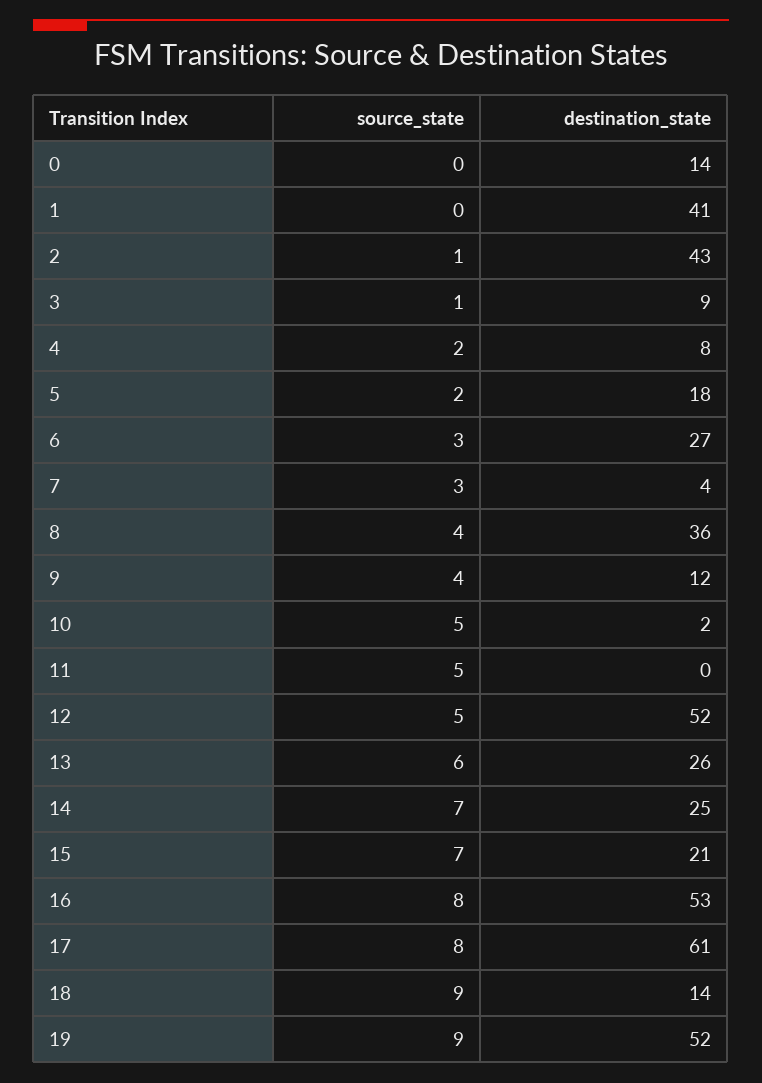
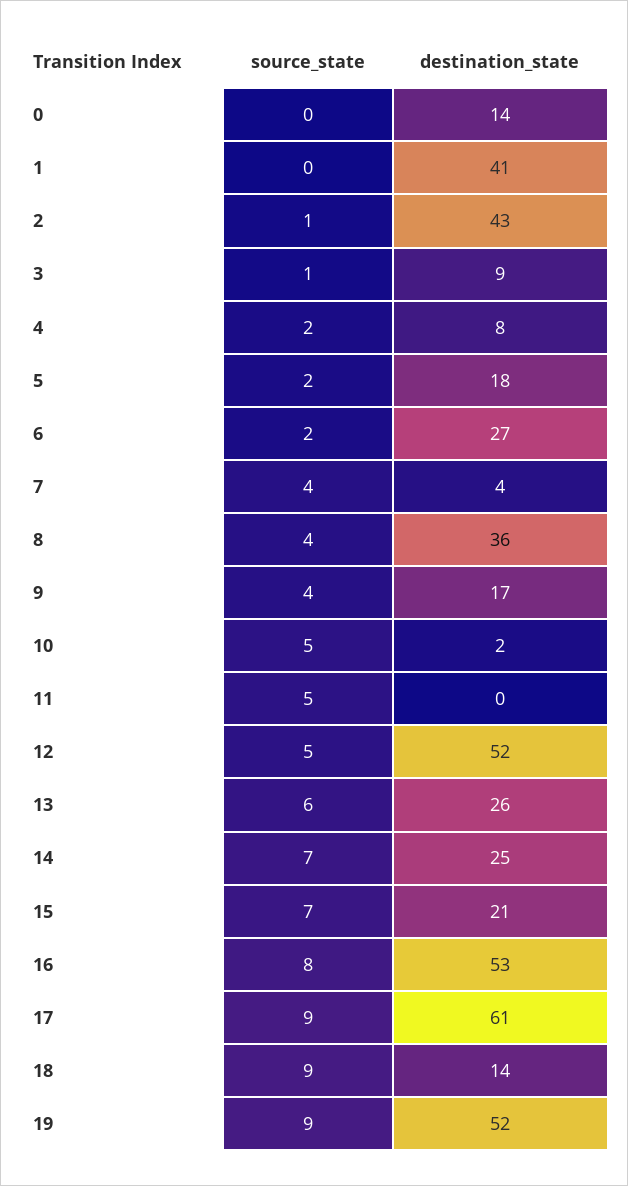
  {
    "source_state": {
      "0": 0,
      "1": 0,
      "2": 1,
      "3": 1,
      "4": 2,
      "5": 2,
-     "6": 3,
+     "6": 2,
-     "7": 3,
+     "7": 4,
      "8": 4,
      "9": 4,
      "10": 5,
      "11": 5,
      "12": 5,
      "13": 6,
      "14": 7,
      "15": 7,
      "16": 8,
-     "17": 8,
+     "17": 9,
      "18": 9,
      "19": 9
    },
    "destination_state": {
      "0": 14,
      "1": 41,
      "2": 43,
      "3": 9,
      "4": 8,
      "5": 18,
      "6": 27,
      "7": 4,
      "8": 36,
-     "9": 12,
+     "9": 17,
      "10": 2,
      "11": 0,
      "12": 52,
      "13": 26,
      "14": 25,
      "15": 21,
      "16": 53,
      "17": 61,
      "18": 14,
      "19": 52
    }
  }

